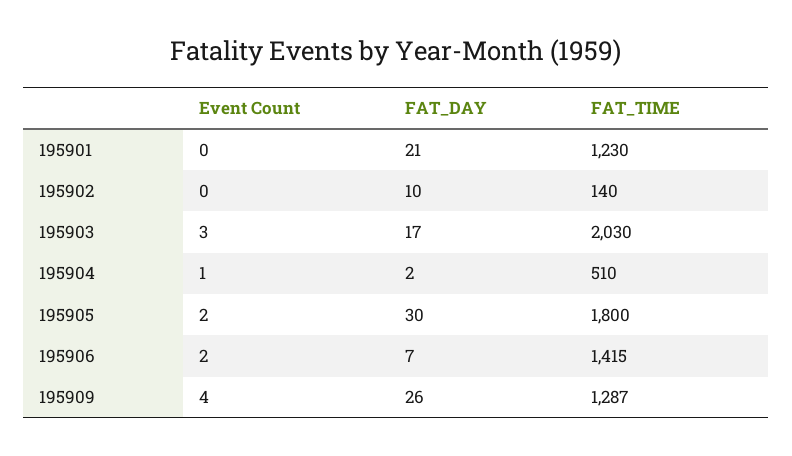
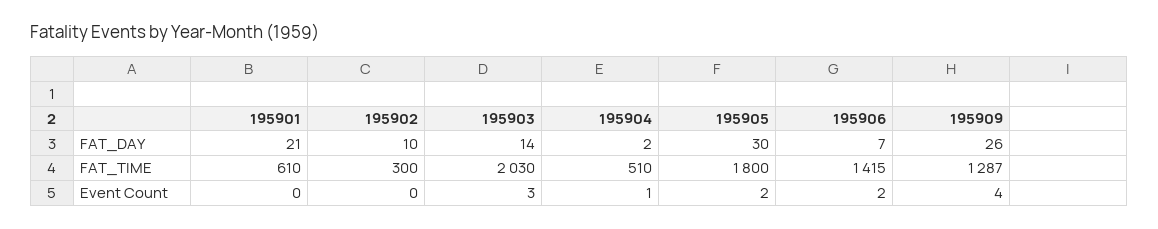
  {
    "Event Count": {
      "195901": 0,
      "195902": 0,
      "195903": 3,
      "195904": 1,
      "195905": 2,
      "195906": 2,
      "195909": 4
    },
    "FAT_DAY": {
      "195901": 21,
      "195902": 10,
-     "195903": 17,
+     "195903": 14,
      "195904": 2,
      "195905": 30,
      "195906": 7,
      "195909": 26
    },
    "FAT_TIME": {
-     "195901": 1230,
+     "195901": 610,
-     "195902": 140,
+     "195902": 300,
      "195903": 2030,
      "195904": 510,
      "195905": 1800,
      "195906": 1415,
      "195909": 1287
    }
  }

